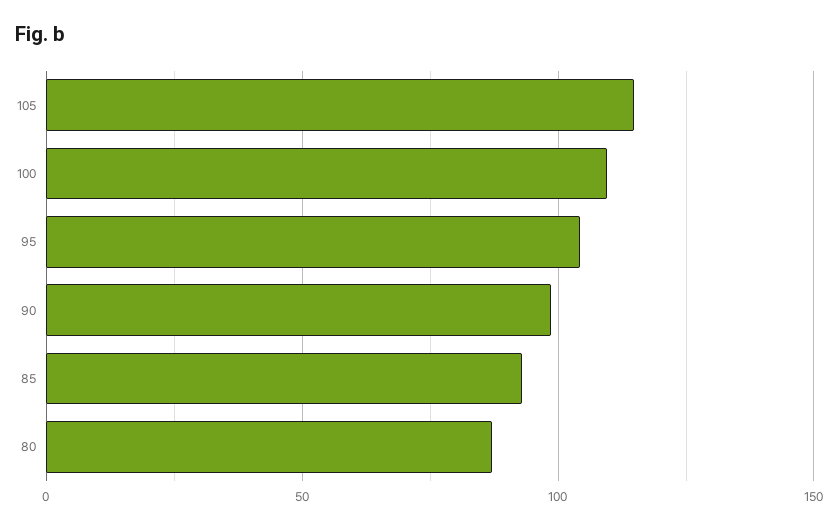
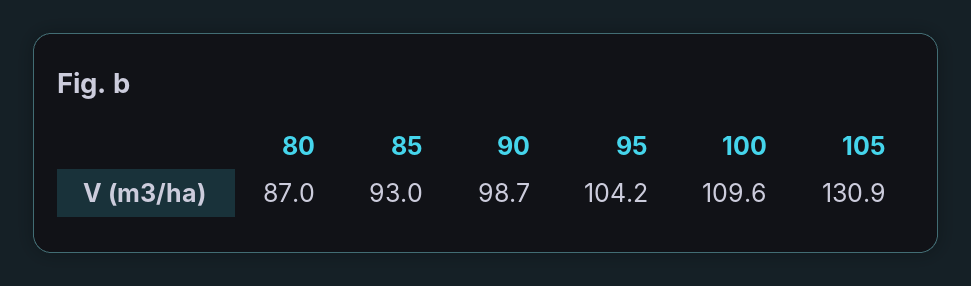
  {
-   "105": 115,
+   "105": 130.9,
    "100": 109.6,
    "95": 104.2,
    "90": 98.7,
    "85": 93,
    "80": 87
  }

